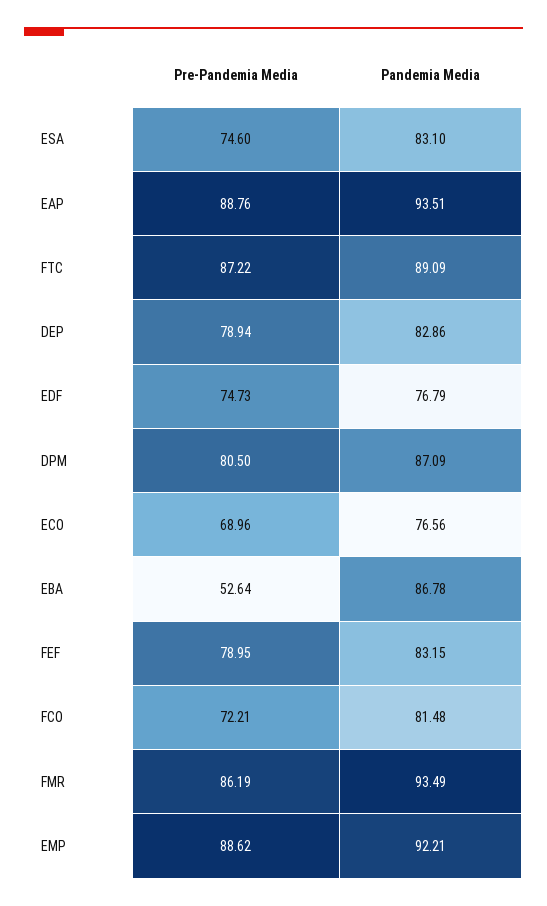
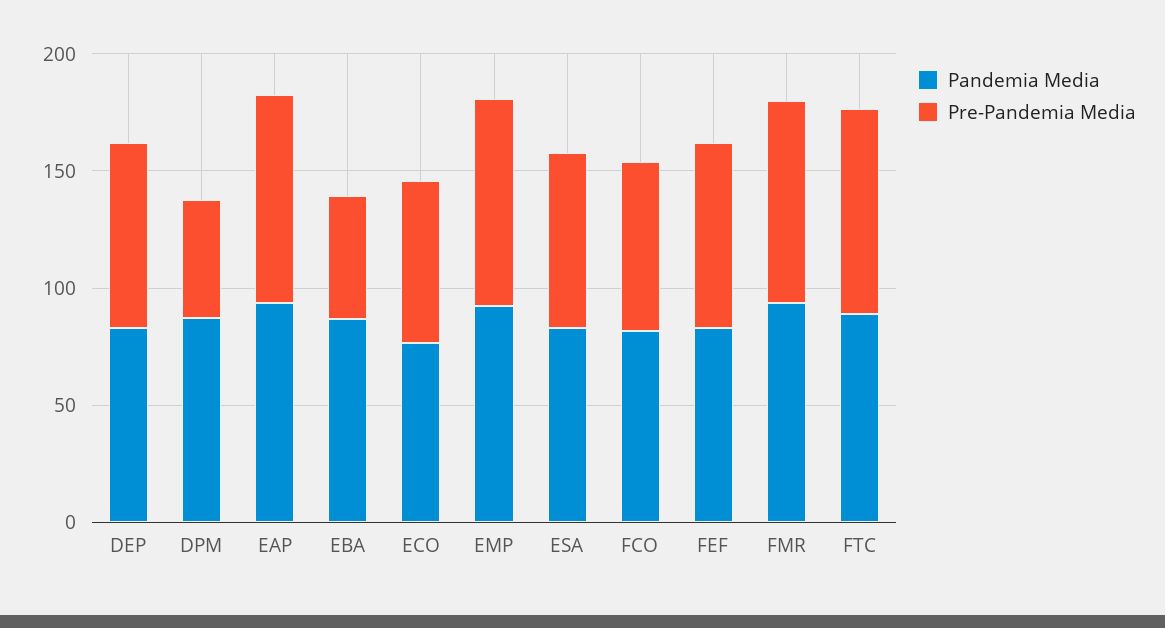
  {
    "Pre-Pandemia Media": {
      "ESA": 74.6,
      "EAP": 88.76,
      "FTC": 87.22,
      "DEP": 78.94,
-     "EDF": 74.73,
-     "DPM": 80.5,
+     "DPM": 50,
      "ECO": 68.96,
      "EBA": 52.64,
      "FEF": 78.95,
      "FCO": 72.21,
      "FMR": 86.19,
      "EMP": 88.62
    },
    "Pandemia Media": {
      "ESA": 83.1,
      "EAP": 93.51,
      "FTC": 89.09,
      "DEP": 82.86,
-     "EDF": 76.79,
      "DPM": 87.09,
      "ECO": 76.56,
      "EBA": 86.78,
      "FEF": 83.15,
      "FCO": 81.48,
      "FMR": 93.49,
      "EMP": 92.21
    }
  }

